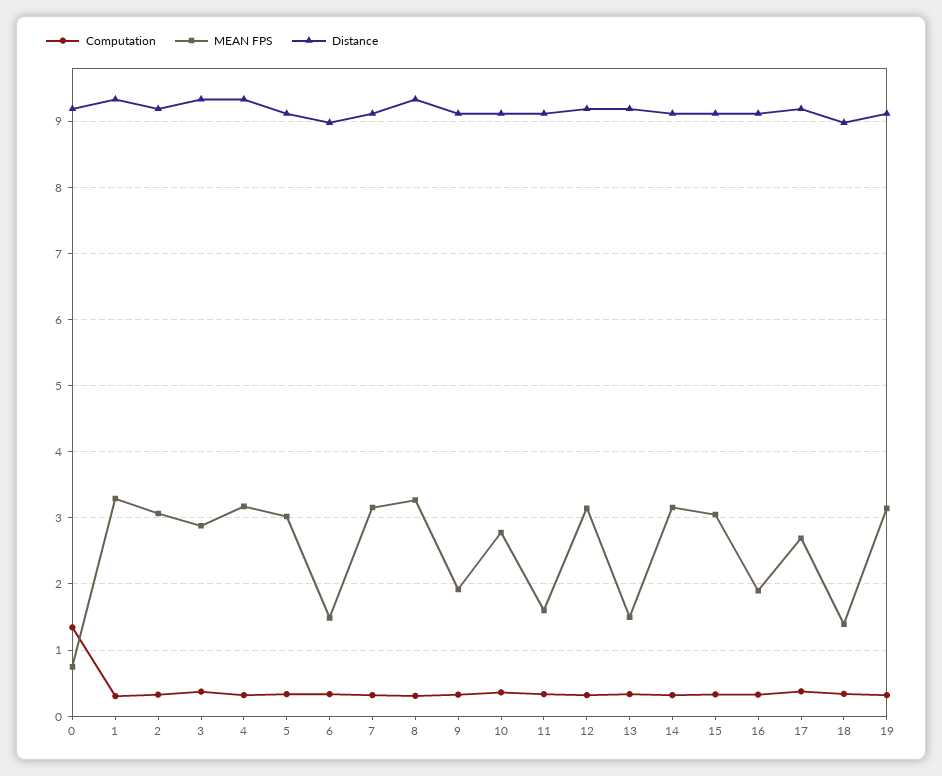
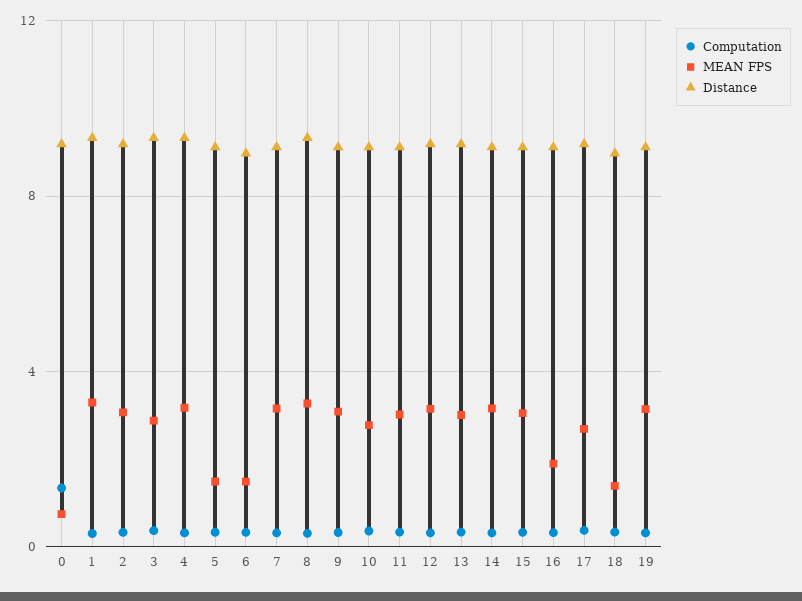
  {
    "Computation": {
      "0": 1.3,
      "1": 0.3,
      "2": 0.3,
      "3": 0.4,
      "4": 0.3,
      "5": 0.3,
      "6": 0.3,
      "7": 0.3,
      "8": 0.3,
      "9": 0.3,
      "10": 0.4,
      "11": 0.3,
      "12": 0.3,
      "13": 0.3,
      "14": 0.3,
      "15": 0.3,
      "16": 0.3,
      "17": 0.4,
      "18": 0.3,
      "19": 0.3
    },
    "MEAN FPS": {
      "0": 0.7,
      "1": 3.3,
      "2": 3.1,
      "3": 2.9,
      "4": 3.2,
-     "5": 3,
+     "5": 1.5,
      "6": 1.5,
      "7": 3.2,
      "8": 3.3,
-     "9": 1.9,
+     "9": 3,
      "10": 2.8,
-     "11": 1.6,
+     "11": 3,
      "12": 3.1,
-     "13": 1.5,
+     "13": 3,
      "14": 3.2,
      "15": 3,
      "16": 1.9,
      "17": 2.7,
      "18": 1.4,
      "19": 3.1
    },
    "Distance": {
      "0": 9.2,
      "1": 9.3,
      "2": 9.2,
      "3": 9.3,
      "4": 9.3,
      "5": 9.1,
      "6": 9,
      "7": 9.1,
      "8": 9.3,
      "9": 9.1,
      "10": 9.1,
      "11": 9.1,
      "12": 9.2,
      "13": 9.2,
      "14": 9.1,
      "15": 9.1,
      "16": 9.1,
      "17": 9.2,
      "18": 9,
      "19": 9.1
    }
  }

